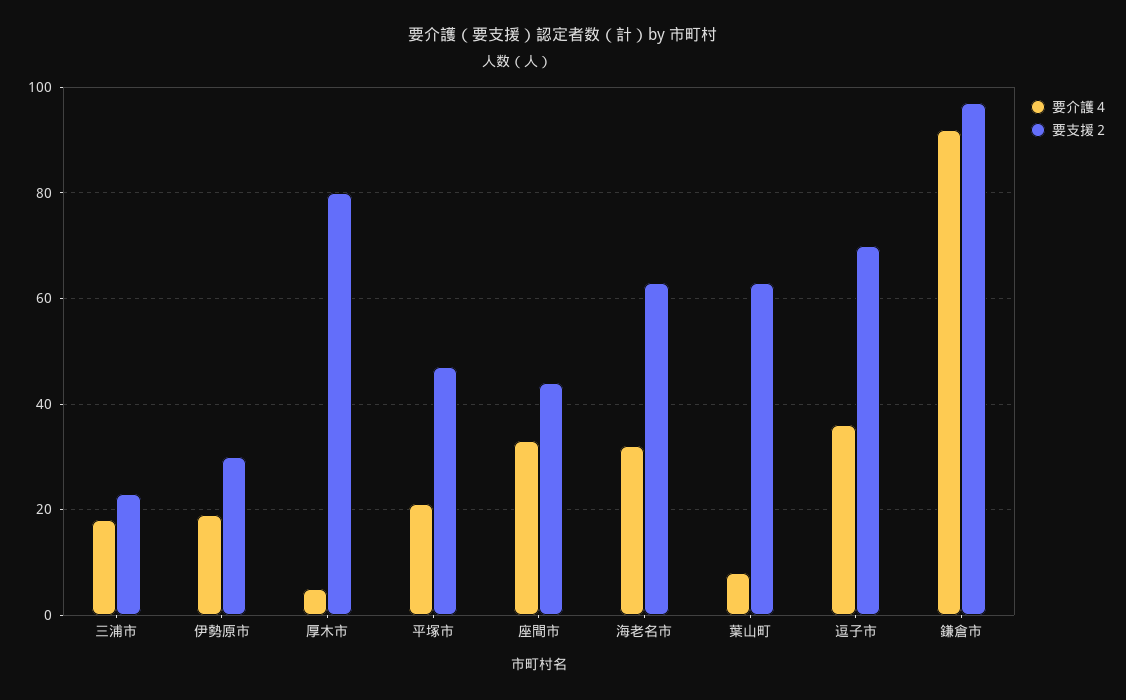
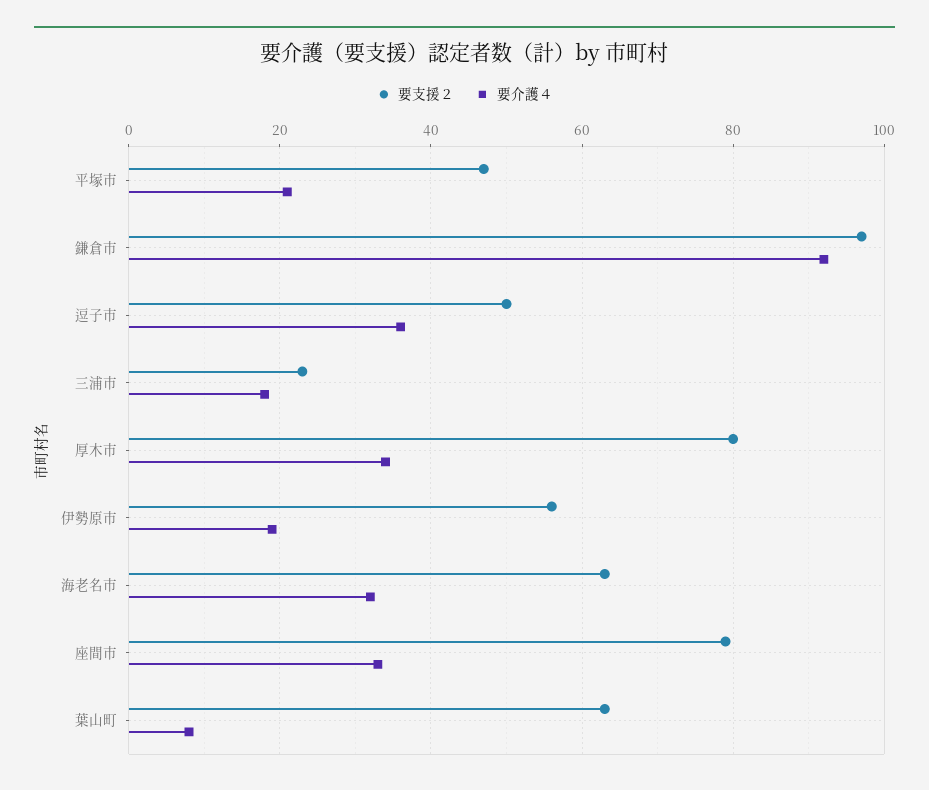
  {
    "要介護４": {
      "三浦市": 20,
      "伊勢原市": 20,
-     "厚木市": 5,
+     "厚木市": 35,
      "平塚市": 20,
      "座間市": 35,
      "海老名市": 30,
      "葉山町": 10,
      "逗子市": 35,
      "鎌倉市": 90
    },
    "要支援２": {
      "三浦市": 25,
-     "伊勢原市": 30,
+     "伊勢原市": 55,
      "厚木市": 80,
      "平塚市": 45,
-     "座間市": 45,
+     "座間市": 80,
      "海老名市": 65,
      "葉山町": 65,
-     "逗子市": 70,
+     "逗子市": 50,
      "鎌倉市": 95
    }
  }

